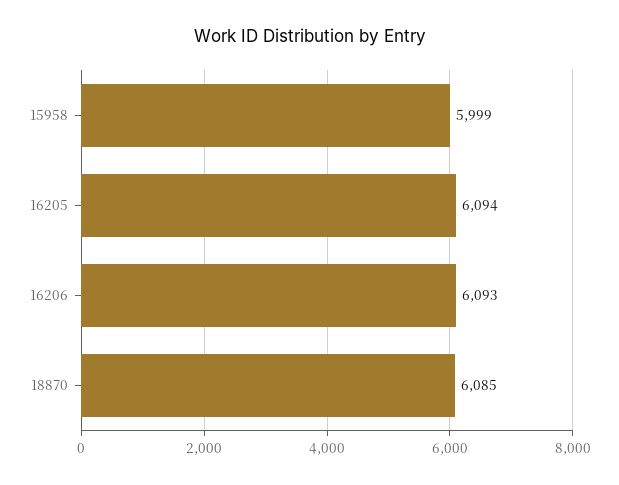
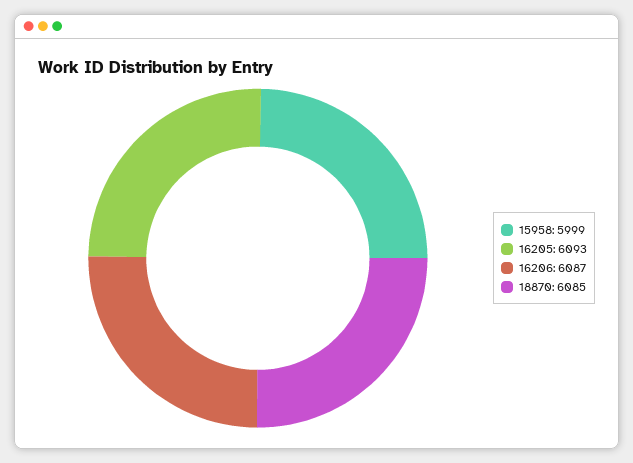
  {
    "15958": 5999,
-   "16205": 6094,
+   "16205": 6093,
-   "16206": 6093,
+   "16206": 6087,
    "18870": 6085
  }

